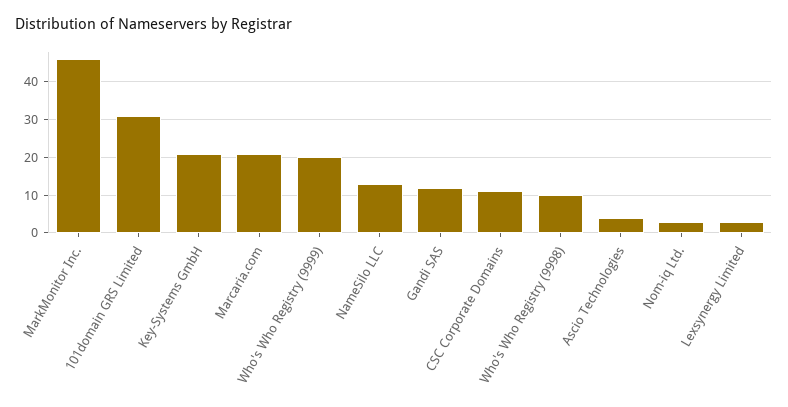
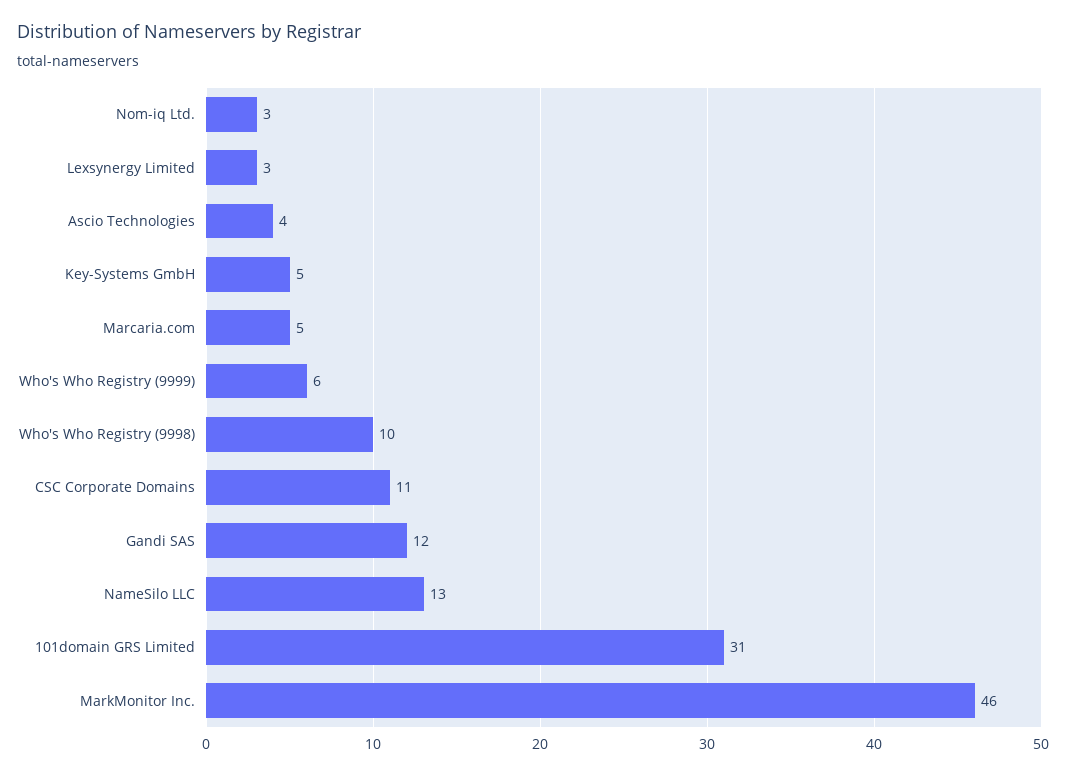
  {
    "MarkMonitor Inc.": 46,
    "101domain GRS Limited": 31,
-   "Key-Systems GmbH": 20,
+   "Key-Systems GmbH": 5,
-   "Marcaria.com": 20,
+   "Marcaria.com": 5,
-   "Who's Who Registry (9999)": 20,
+   "Who's Who Registry (9999)": 6,
    "NameSilo LLC": 13,
    "Gandi SAS": 12,
    "CSC Corporate Domains": 11,
    "Who's Who Registry (9998)": 10,
    "Ascio Technologies": 4,
    "Nom-iq Ltd.": 3,
    "Lexsynergy Limited": 3
  }

